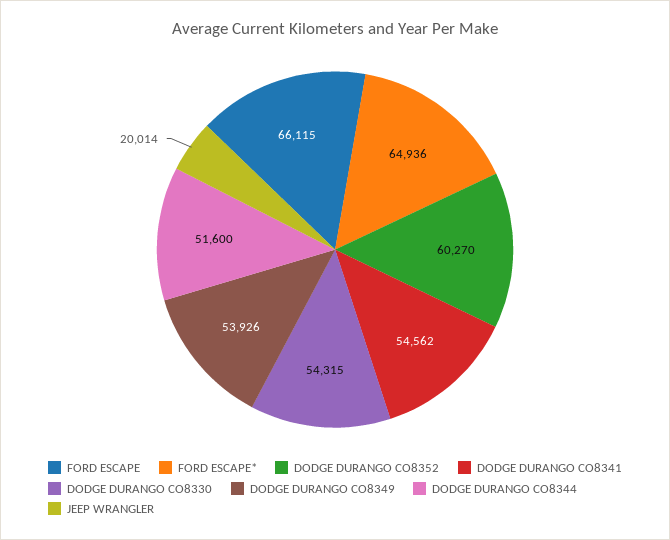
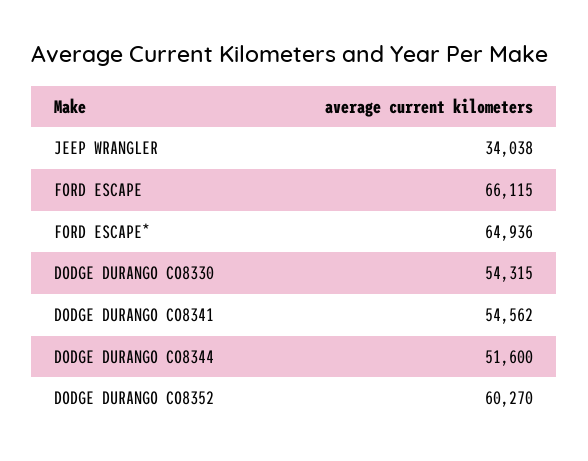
  {
    "FORD ESCAPE": 66115,
    "FORD ESCAPE*": 64936,
    "DODGE DURANGO CO8352": 60270,
    "DODGE DURANGO CO8341": 54562,
    "DODGE DURANGO CO8330": 54315,
-   "DODGE DURANGO CO8349": 53926,
    "DODGE DURANGO CO8344": 51600,
-   "JEEP WRANGLER": 20014
+   "JEEP WRANGLER": 34038
  }

